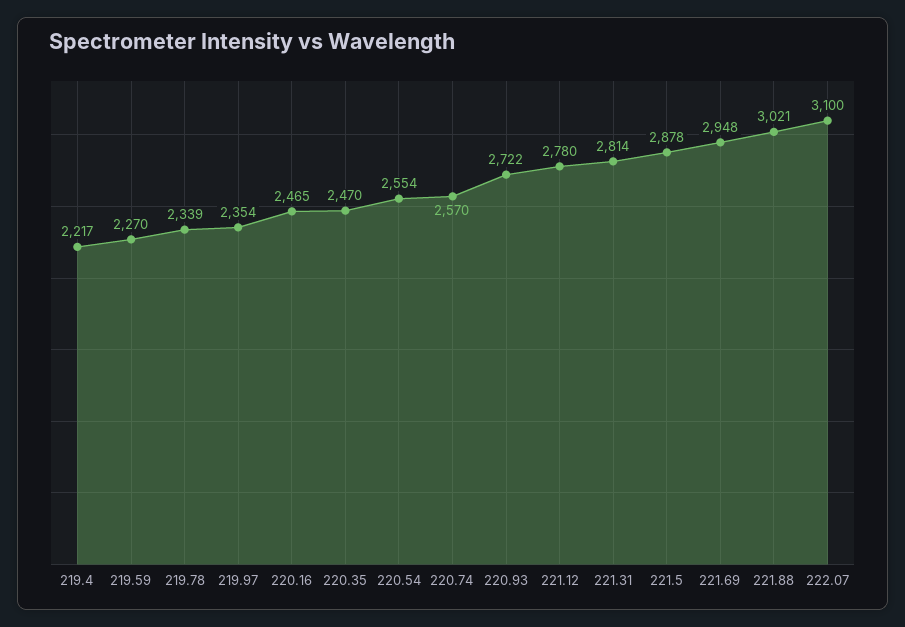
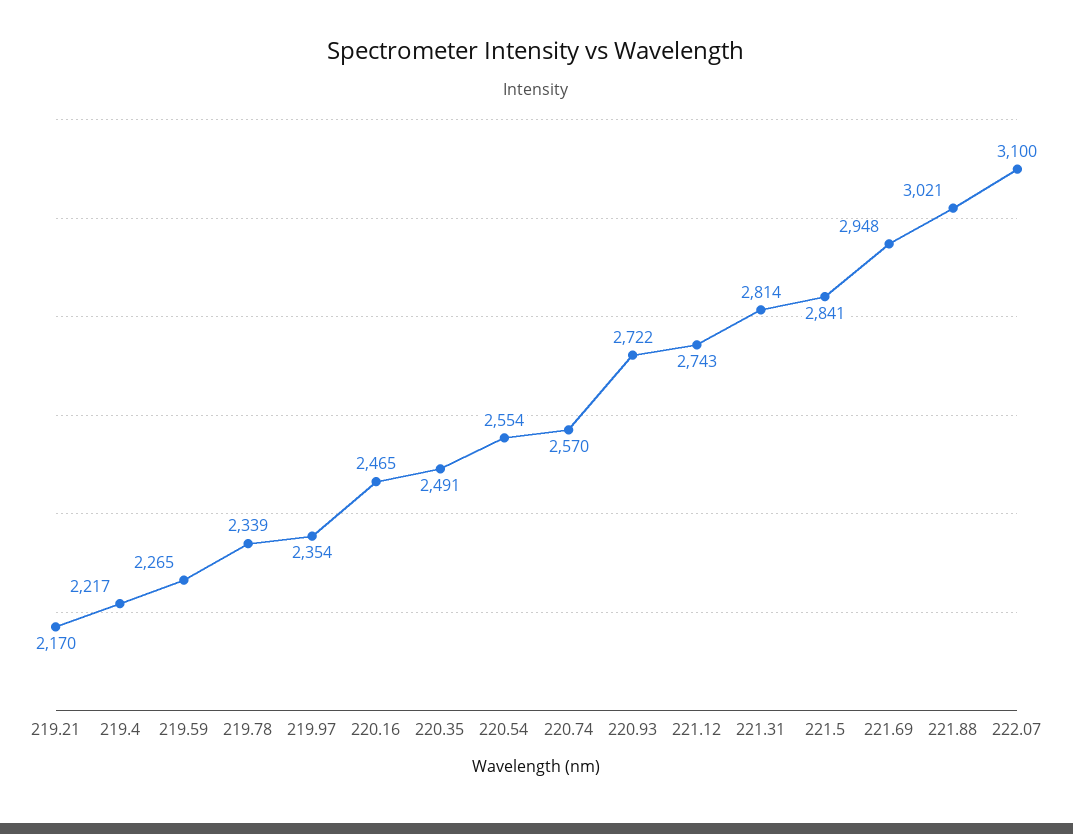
  {
    "219.4": 2217,
-   "219.59": 2270,
+   "219.59": 2265,
    "219.78": 2339,
    "219.97": 2354,
    "220.16": 2465,
-   "220.35": 2470,
+   "220.35": 2491,
    "220.54": 2554,
    "220.74": 2570,
    "220.93": 2722,
-   "221.12": 2780,
+   "221.12": 2743,
    "221.31": 2814,
-   "221.5": 2878,
+   "221.5": 2841,
    "221.69": 2948,
    "221.88": 3021,
-   "222.07": 3100
+   "222.07": 3100,
+   "219.21": 2170
  }

